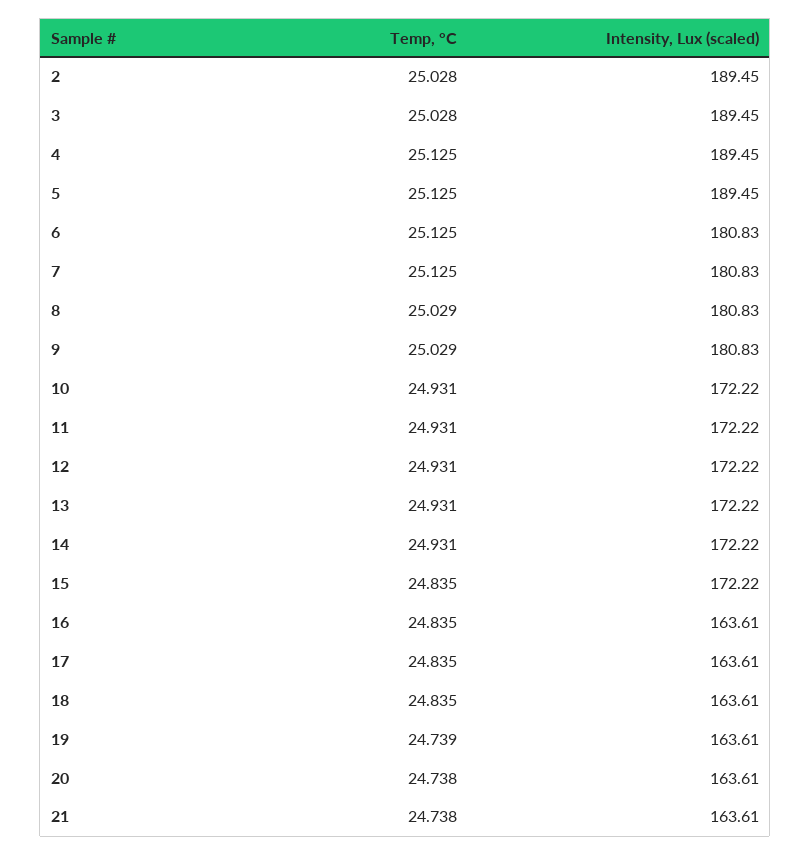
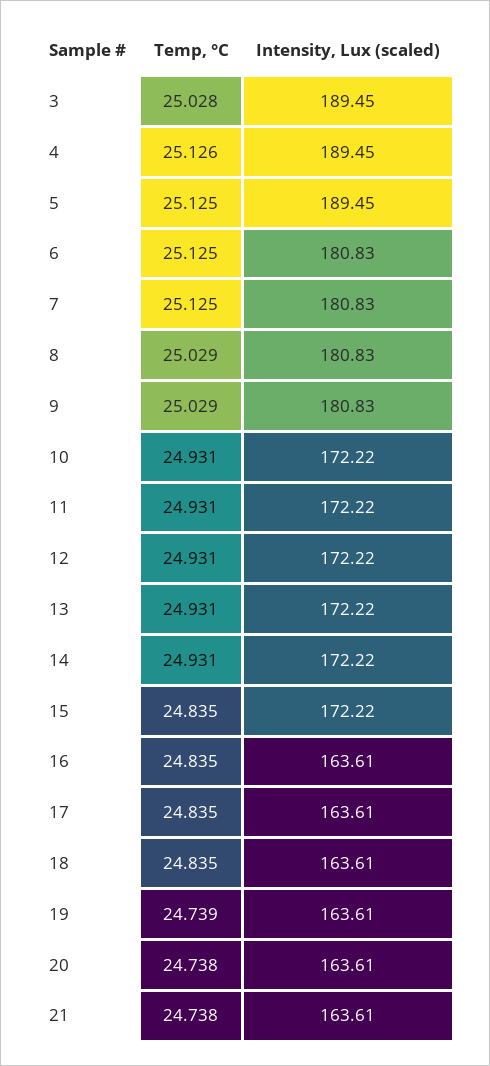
  {
    "Temp, °C": {
-     "2": 25.028,
      "3": 25.028,
-     "4": 25.125,
+     "4": 25.126,
      "5": 25.125,
      "6": 25.125,
      "7": 25.125,
      "8": 25.029,
      "9": 25.029,
      "10": 24.931,
      "11": 24.931,
      "12": 24.931,
      "13": 24.931,
      "14": 24.931,
      "15": 24.835,
      "16": 24.835,
      "17": 24.835,
      "18": 24.835,
      "19": 24.739,
      "20": 24.738,
      "21": 24.738
    },
    "Intensity, Lux (scaled)": {
-     "2": 189.45,
      "3": 189.45,
      "4": 189.45,
      "5": 189.45,
      "6": 180.83,
      "7": 180.83,
      "8": 180.83,
      "9": 180.83,
      "10": 172.22,
      "11": 172.22,
      "12": 172.22,
      "13": 172.22,
      "14": 172.22,
      "15": 172.22,
      "16": 163.61,
      "17": 163.61,
      "18": 163.61,
      "19": 163.61,
      "20": 163.61,
      "21": 163.61
    }
  }

